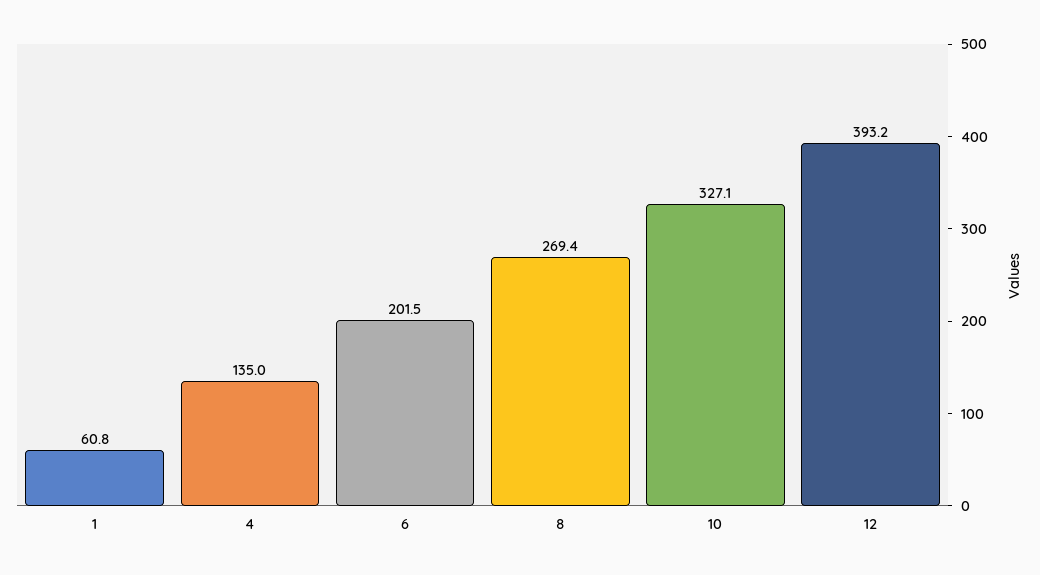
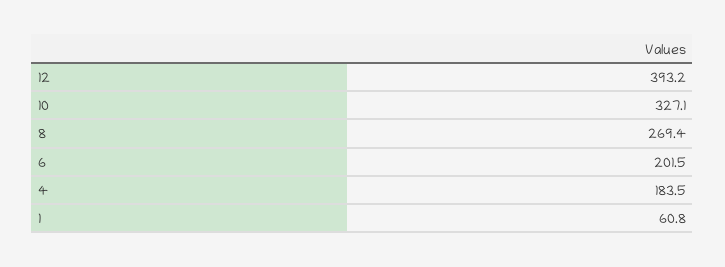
  {
    "1": 60.8,
-   "4": 135,
+   "4": 183.5,
    "6": 201.5,
    "8": 269.4,
    "10": 327.1,
    "12": 393.2
  }

